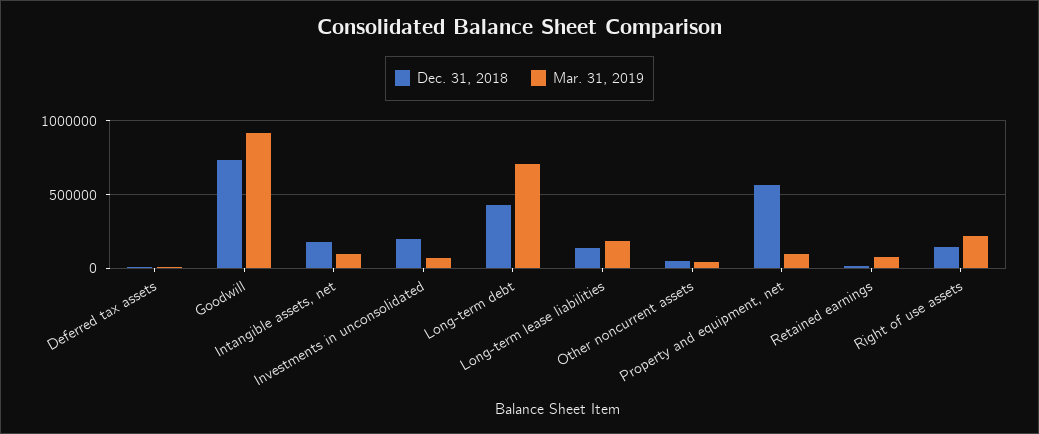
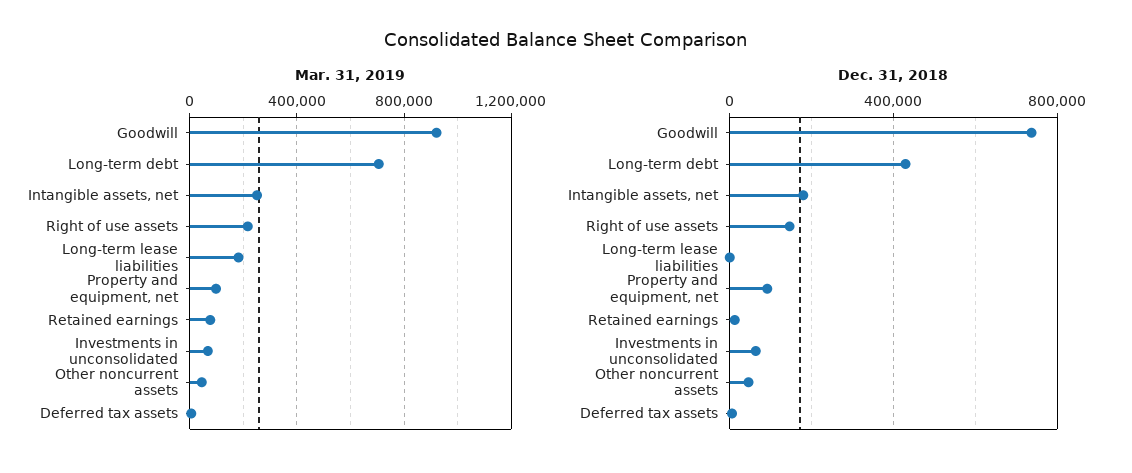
  {
    "Dec. 31, 2018": {
      "Deferred tax assets": 0,
      "Goodwill": 750000,
      "Intangible assets, net": 200000,
-     "Investments in unconsolidated": 200000,
+     "Investments in unconsolidated": 50000,
      "Long-term debt": 450000,
-     "Long-term lease liabilities": 150000,
+     "Long-term lease liabilities": 0,
      "Other noncurrent assets": 50000,
-     "Property and equipment, net": 550000,
+     "Property and equipment, net": 100000,
      "Retained earnings": 0,
      "Right of use assets": 150000
    },
    "Mar. 31, 2019": {
      "Deferred tax assets": 0,
      "Goodwill": 900000,
-     "Intangible assets, net": 100000,
+     "Intangible assets, net": 250000,
      "Investments in unconsolidated": 50000,
      "Long-term debt": 700000,
      "Long-term lease liabilities": 200000,
      "Other noncurrent assets": 50000,
      "Property and equipment, net": 100000,
      "Retained earnings": 100000,
      "Right of use assets": 200000
    }
  }

